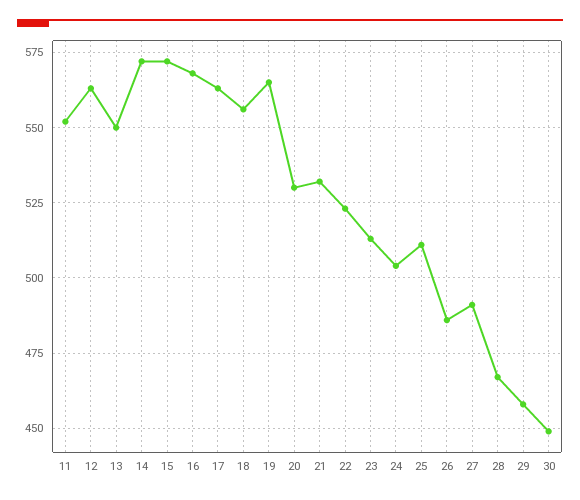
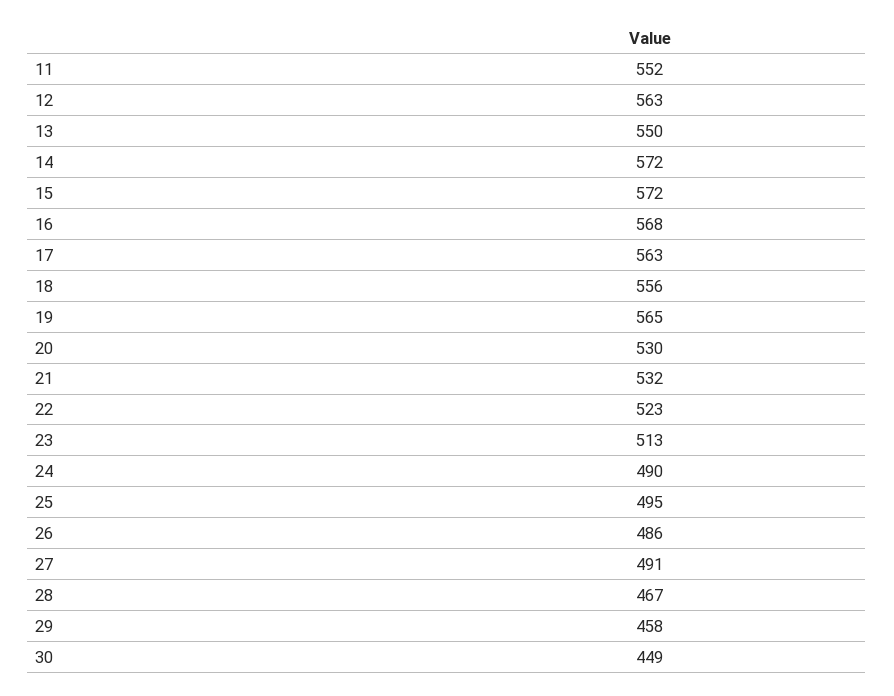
  {
    "11": 552,
    "12": 563,
    "13": 550,
    "14": 572,
    "15": 572,
    "16": 568,
    "17": 563,
    "18": 556,
    "19": 565,
    "20": 530,
    "21": 532,
    "22": 523,
    "23": 513,
-   "24": 505,
+   "24": 490,
-   "25": 510,
+   "25": 495,
    "26": 486,
    "27": 491,
    "28": 467,
    "29": 458,
    "30": 449
  }

